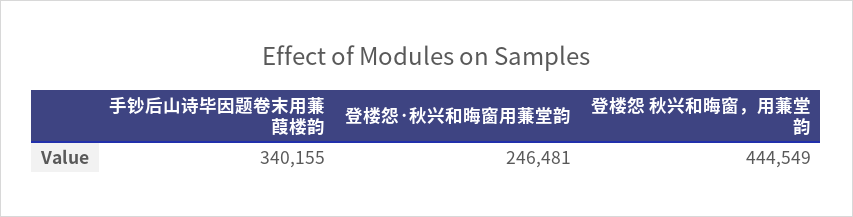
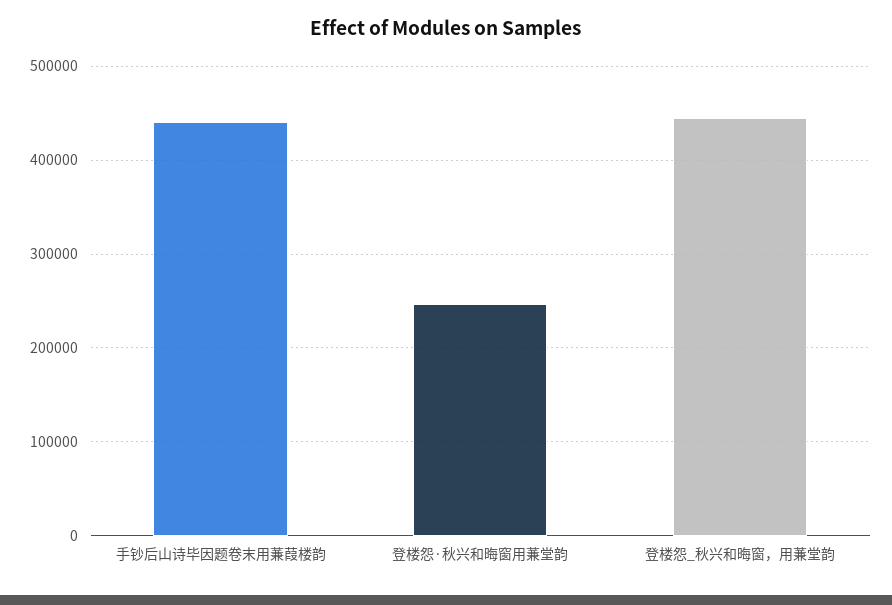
  {
-   "手钞后山诗毕因题卷末用蒹葭楼韵": 340155,
+   "手钞后山诗毕因题卷末用蒹葭楼韵": 440000,
    "登楼怨·秋兴和晦窗用蒹堂韵": 246481,
    "登楼怨 秋兴和晦窗，用蒹堂韵": 444549
  }

